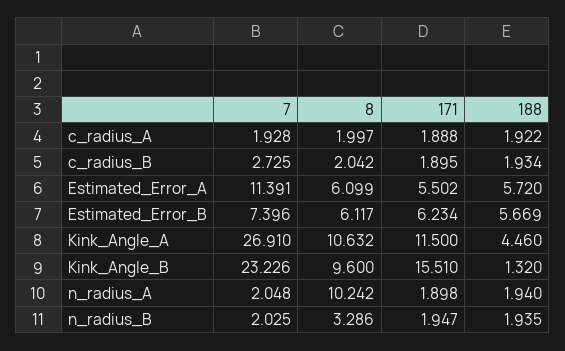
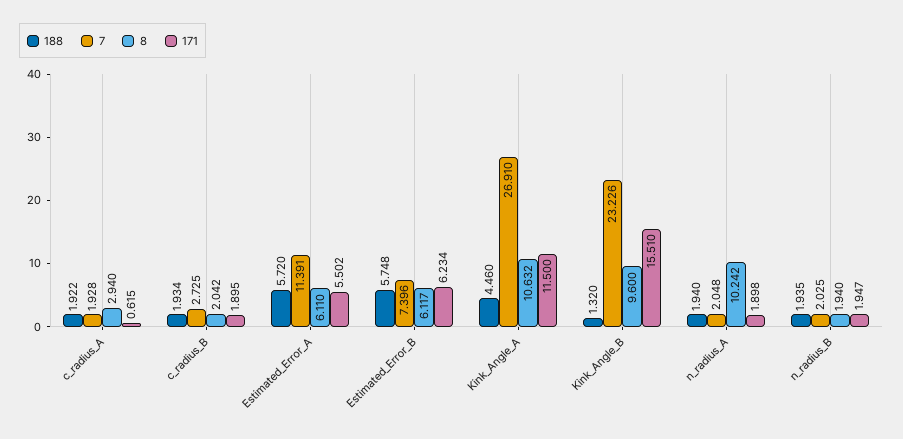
  {
    "7": {
      "c_radius_A": 1.928,
      "c_radius_B": 2.725,
      "Estimated_Error_A": 11.391,
      "Estimated_Error_B": 7.396,
      "Kink_Angle_A": 26.91,
      "Kink_Angle_B": 23.226,
      "n_radius_A": 2.048,
      "n_radius_B": 2.025
    },
    "8": {
-     "c_radius_A": 1.997,
+     "c_radius_A": 2.94,
      "c_radius_B": 2.042,
-     "Estimated_Error_A": 6.099,
+     "Estimated_Error_A": 6.11,
      "Estimated_Error_B": 6.117,
      "Kink_Angle_A": 10.632,
      "Kink_Angle_B": 9.6,
      "n_radius_A": 10.242,
-     "n_radius_B": 3.286
+     "n_radius_B": 1.94
    },
    "171": {
-     "c_radius_A": 1.888,
+     "c_radius_A": 0.615,
      "c_radius_B": 1.895,
      "Estimated_Error_A": 5.502,
      "Estimated_Error_B": 6.234,
      "Kink_Angle_A": 11.5,
      "Kink_Angle_B": 15.51,
      "n_radius_A": 1.898,
      "n_radius_B": 1.947
    },
    "188": {
      "c_radius_A": 1.922,
      "c_radius_B": 1.934,
      "Estimated_Error_A": 5.72,
-     "Estimated_Error_B": 5.669,
+     "Estimated_Error_B": 5.748,
      "Kink_Angle_A": 4.46,
      "Kink_Angle_B": 1.32,
      "n_radius_A": 1.94,
      "n_radius_B": 1.935
    }
  }

